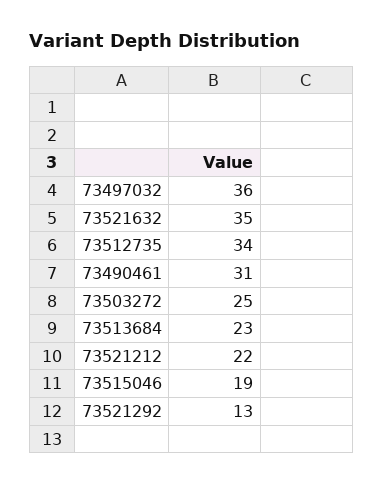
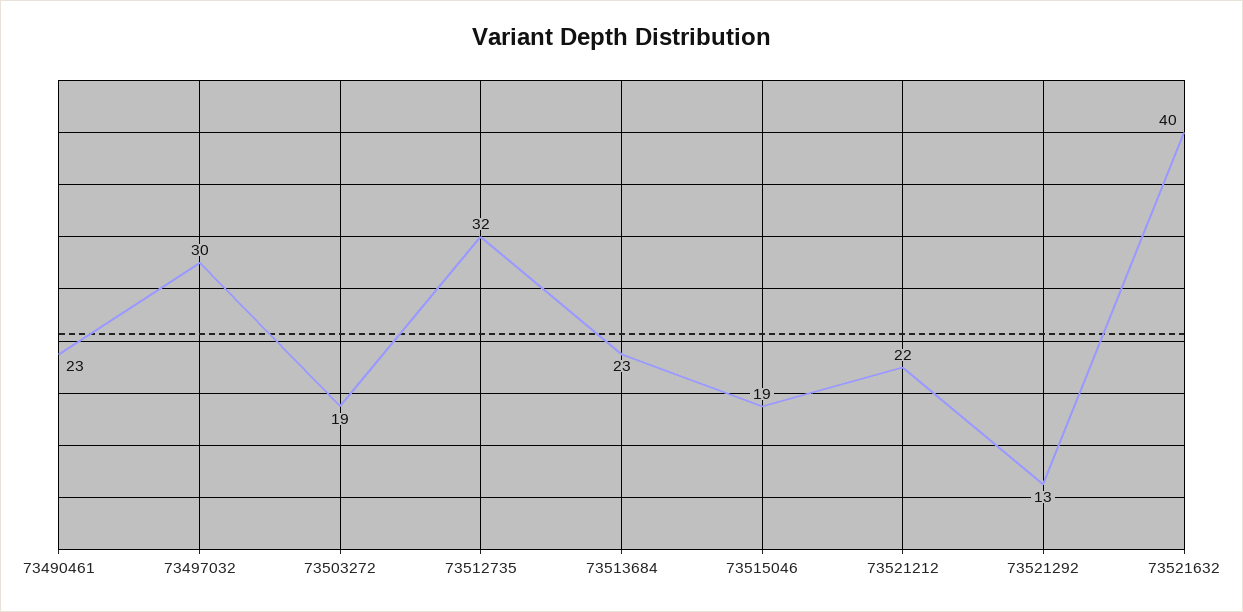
  {
-   "73497032": 36,
+   "73497032": 30,
-   "73521632": 35,
+   "73521632": 40,
-   "73512735": 34,
+   "73512735": 32,
-   "73490461": 31,
+   "73490461": 23,
-   "73503272": 25,
+   "73503272": 19,
    "73513684": 23,
    "73521212": 22,
    "73515046": 19,
    "73521292": 13
  }

